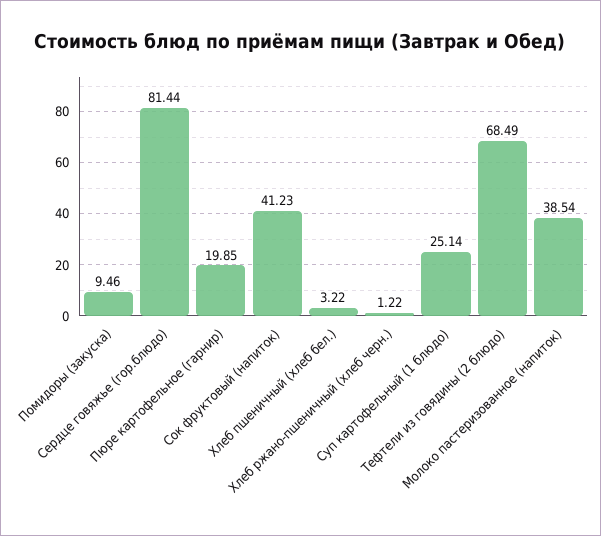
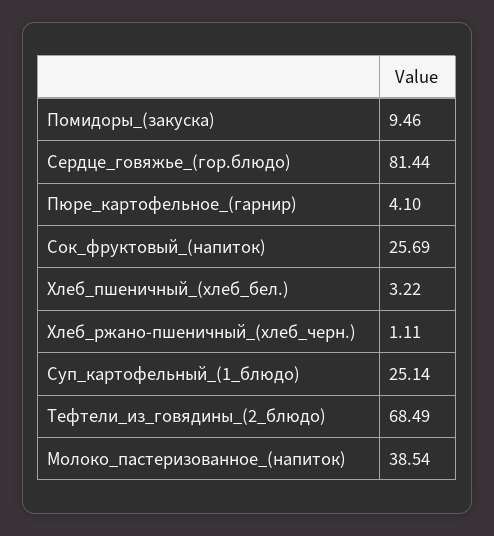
  {
    "Помидоры (закуска)": 9.46,
    "Сердце говяжье (гор.блюдо)": 81.44,
-   "Пюре картофельное (гарнир)": 19.85,
+   "Пюре картофельное (гарнир)": 4.1,
-   "Сок фруктовый (напиток)": 41.23,
+   "Сок фруктовый (напиток)": 25.69,
    "Хлеб пшеничный (хлеб бел.)": 3.22,
-   "Хлеб ржано-пшеничный (хлеб черн.)": 1.22,
+   "Хлеб ржано-пшеничный (хлеб черн.)": 1.11,
    "Суп картофельный (1 блюдо)": 25.14,
    "Тефтели из говядины (2 блюдо)": 68.49,
    "Молоко пастеризованное (напиток)": 38.54
  }

